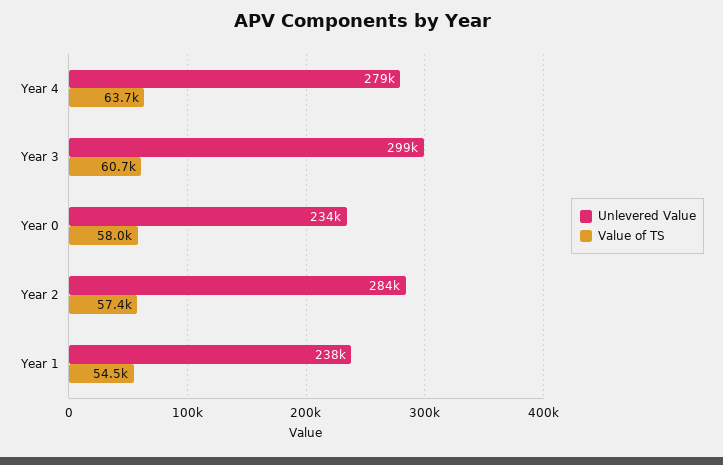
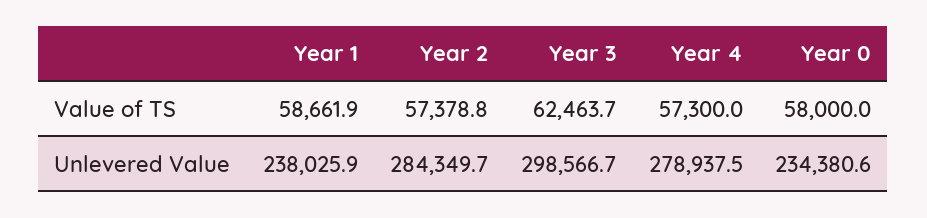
  {
    "Unlevered Value": {
      "Year 4": 278937.5,
      "Year 3": 298566.7,
      "Year 0": 234380.6,
      "Year 2": 284349.7,
      "Year 1": 238025.9
    },
    "Value of TS": {
-     "Year 4": 63700,
+     "Year 4": 57300,
-     "Year 3": 60700,
+     "Year 3": 62463.7,
      "Year 0": 58000,
      "Year 2": 57378.8,
-     "Year 1": 54500
+     "Year 1": 58661.9
    }
  }

